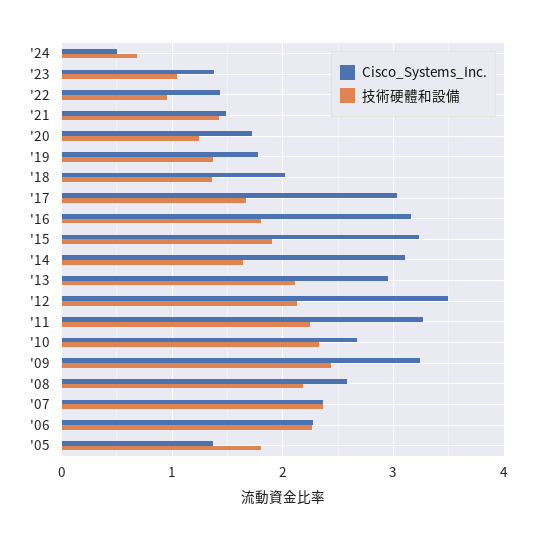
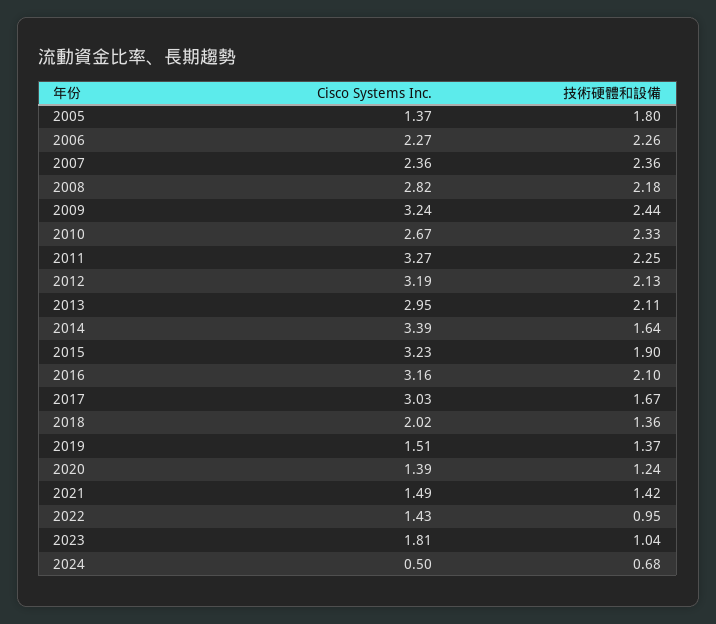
  {
    "Cisco_Systems_Inc.": {
      "'24": 0.5,
-     "'23": 1.4,
+     "'23": 1.81,
      "'22": 1.43,
      "'21": 1.49,
-     "'20": 1.7,
+     "'20": 1.39,
-     "'19": 1.8,
+     "'19": 1.51,
      "'18": 2.02,
      "'17": 3.03,
      "'16": 3.16,
      "'15": 3.23,
-     "'14": 3.1,
+     "'14": 3.39,
      "'13": 2.95,
-     "'12": 3.5,
+     "'12": 3.19,
      "'11": 3.27,
      "'10": 2.67,
      "'09": 3.24,
-     "'08": 2.6,
+     "'08": 2.82,
      "'07": 2.36,
      "'06": 2.27,
      "'05": 1.37
    },
    "技術硬體和設備": {
      "'24": 0.68,
      "'23": 1.04,
      "'22": 0.95,
      "'21": 1.42,
      "'20": 1.24,
      "'19": 1.37,
      "'18": 1.36,
      "'17": 1.67,
-     "'16": 1.8,
+     "'16": 2.1,
      "'15": 1.9,
      "'14": 1.64,
      "'13": 2.11,
      "'12": 2.13,
      "'11": 2.25,
      "'10": 2.33,
      "'09": 2.44,
      "'08": 2.18,
      "'07": 2.36,
      "'06": 2.26,
      "'05": 1.8
    }
  }

